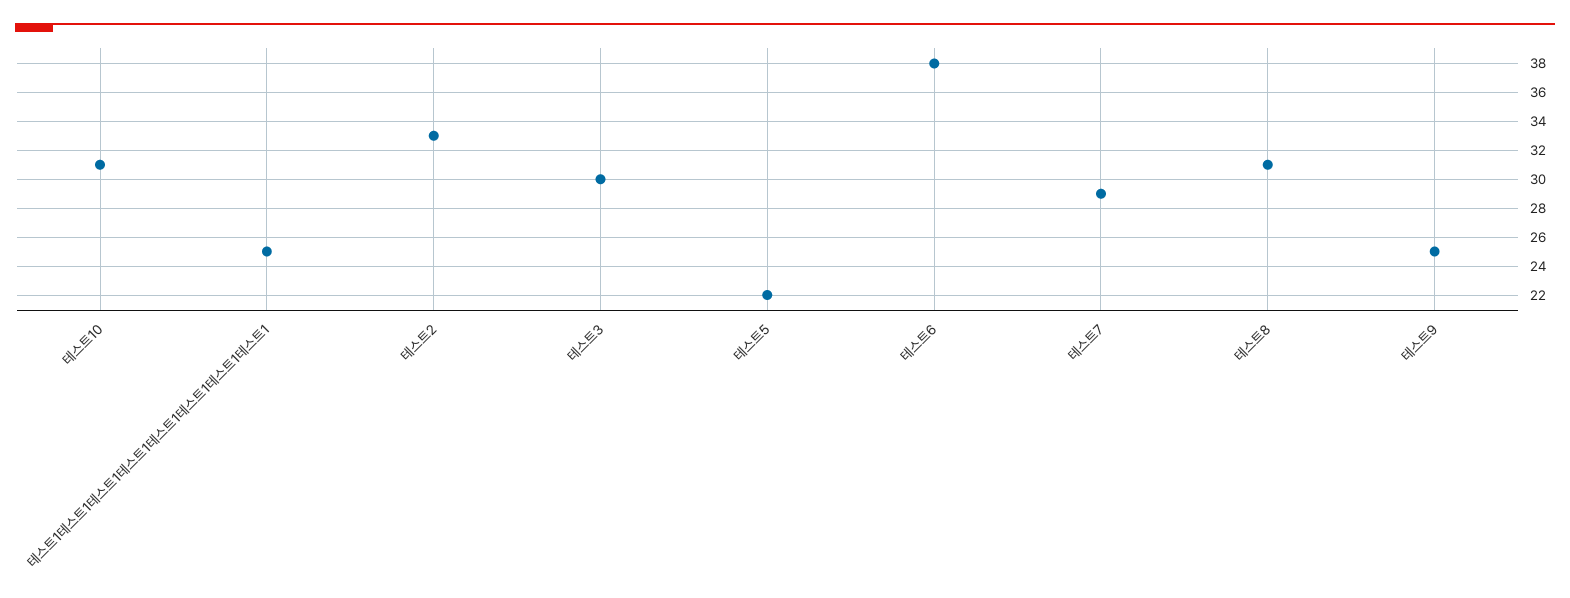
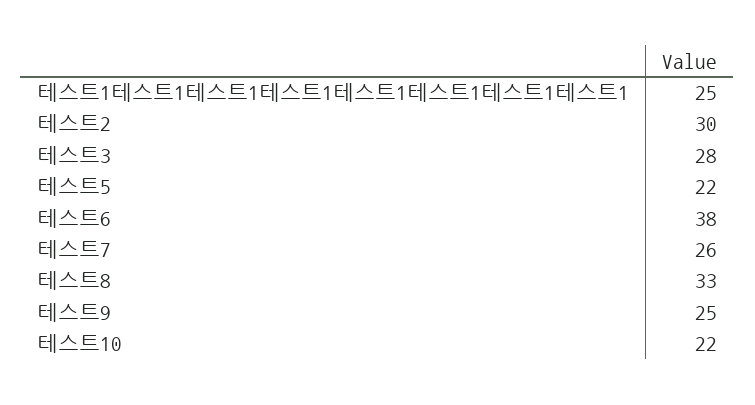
  {
-   "테스트10": 31,
+   "테스트10": 22,
    "테스트1테스트1테스트1테스트1테스트1테스트1테스트1테스트1": 25,
-   "테스트2": 33,
+   "테스트2": 30,
-   "테스트3": 30,
+   "테스트3": 28,
    "테스트5": 22,
    "테스트6": 38,
-   "테스트7": 29,
+   "테스트7": 26,
-   "테스트8": 31,
+   "테스트8": 33,
    "테스트9": 25
  }

